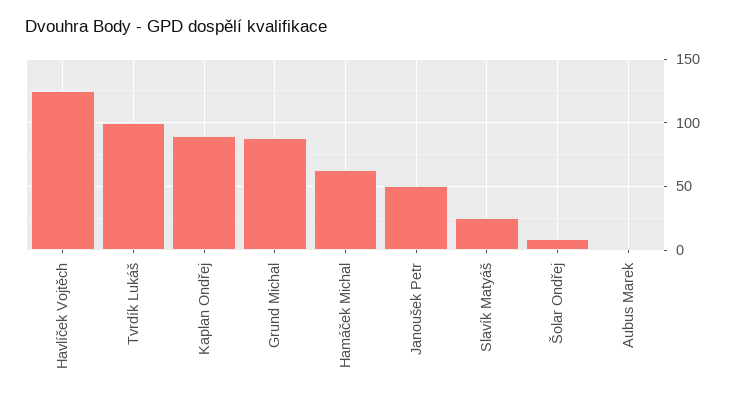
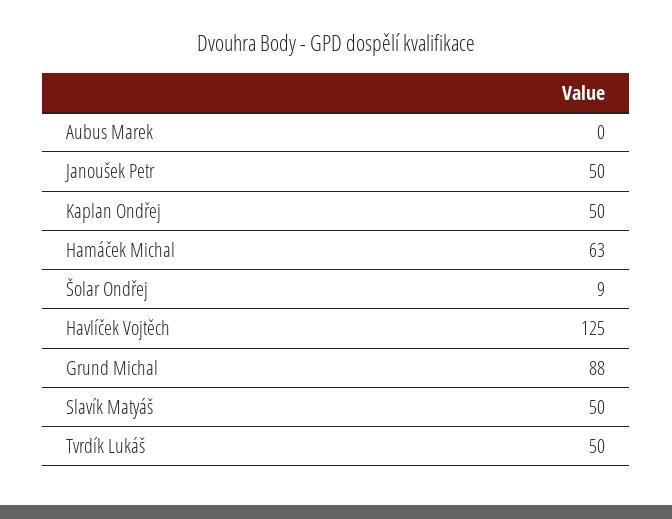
  {
    "Havlíček Vojtěch": 125,
-   "Tvrdík Lukáš": 100,
+   "Tvrdík Lukáš": 50,
-   "Kaplan Ondřej": 90,
+   "Kaplan Ondřej": 50,
    "Grund Michal": 88,
    "Hamáček Michal": 63,
    "Janoušek Petr": 50,
-   "Slavík Matyáš": 25,
+   "Slavík Matyáš": 50,
    "Šolar Ondřej": 9,
    "Aubus Marek": 0
  }

